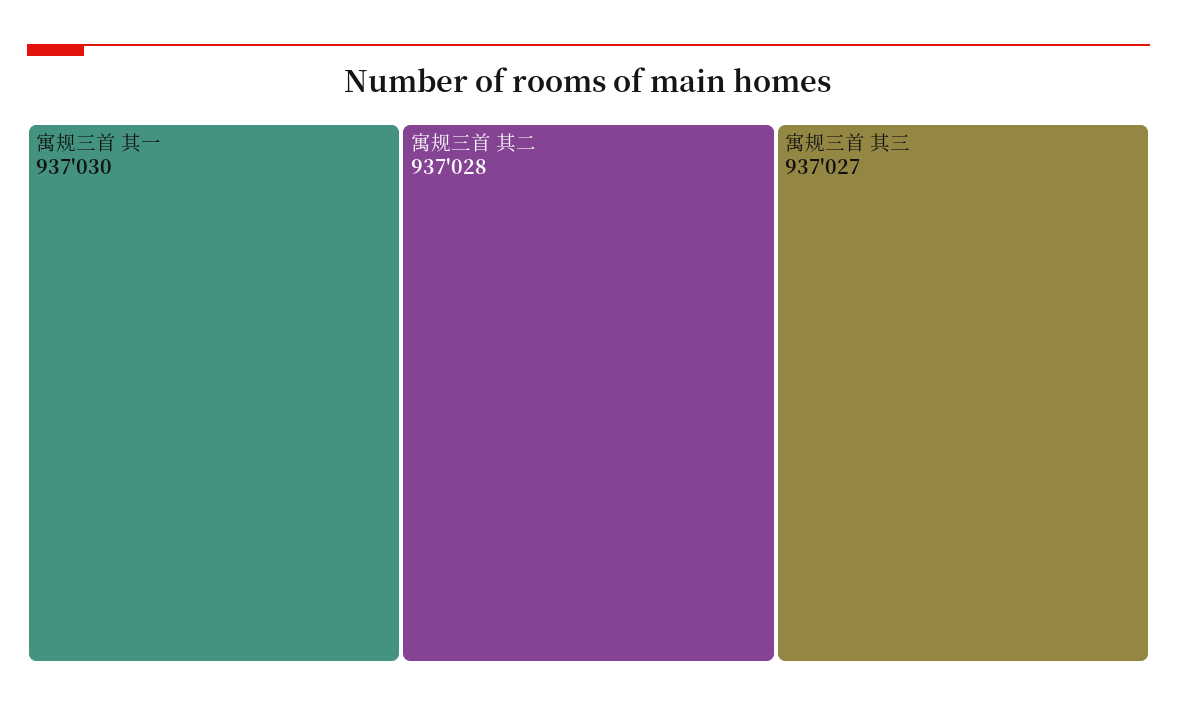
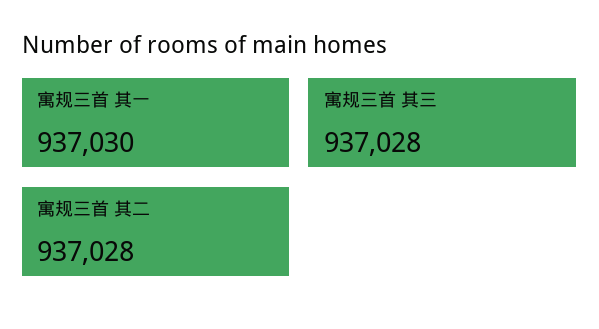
  {
    "寓规三首 其一": 937030,
    "寓规三首 其二": 937028,
-   "寓规三首 其三": 937027
+   "寓规三首 其三": 937028
  }

